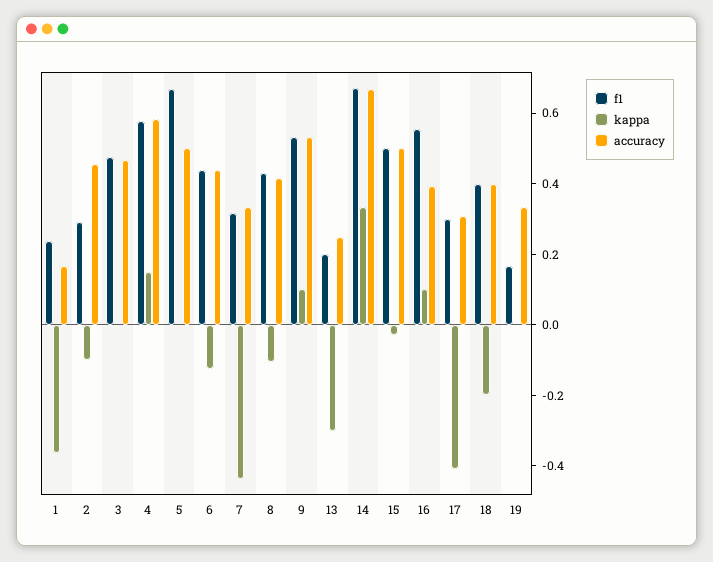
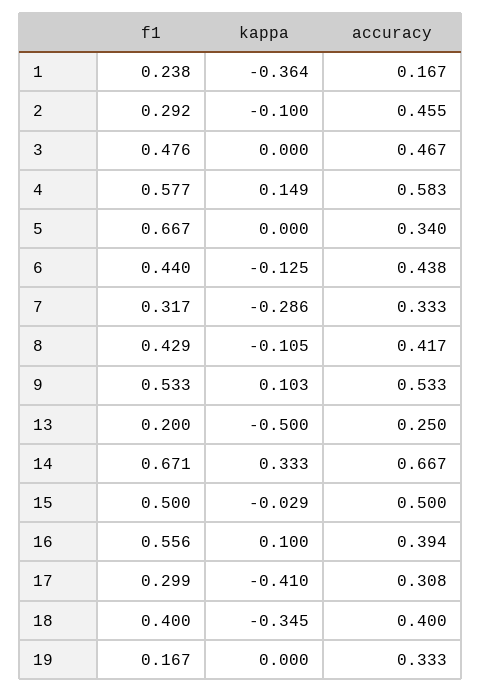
  {
    "f1": {
      "1": 0.238,
      "2": 0.292,
      "3": 0.476,
      "4": 0.577,
      "5": 0.667,
      "6": 0.44,
      "7": 0.317,
      "8": 0.429,
      "9": 0.533,
      "13": 0.2,
      "14": 0.671,
      "15": 0.5,
      "16": 0.556,
      "17": 0.299,
      "18": 0.4,
      "19": 0.167
    },
    "kappa": {
      "1": -0.364,
      "2": -0.1,
      "3": 0,
      "4": 0.149,
      "5": 0,
      "6": -0.125,
-     "7": -0.45,
+     "7": -0.286,
      "8": -0.105,
      "9": 0.103,
-     "13": -0.3,
+     "13": -0.5,
      "14": 0.333,
      "15": -0.029,
      "16": 0.1,
      "17": -0.41,
-     "18": -0.2,
+     "18": -0.345,
      "19": 0
    },
    "accuracy": {
      "1": 0.167,
      "2": 0.455,
      "3": 0.467,
      "4": 0.583,
-     "5": 0.5,
+     "5": 0.34,
      "6": 0.438,
      "7": 0.333,
      "8": 0.417,
      "9": 0.533,
      "13": 0.25,
      "14": 0.667,
      "15": 0.5,
      "16": 0.394,
      "17": 0.308,
      "18": 0.4,
      "19": 0.333
    }
  }

